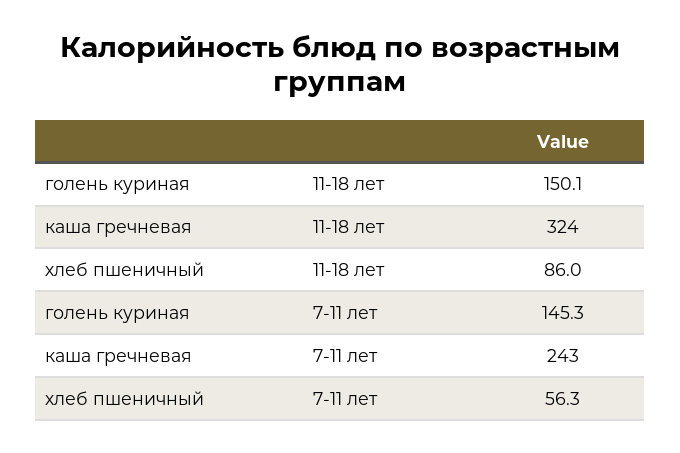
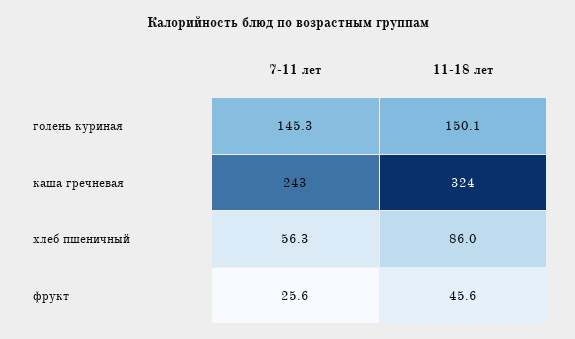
  {
    "голень куриная": {
      "11-18 лет": 150.1,
      "7-11 лет": 145.3
    },
    "каша гречневая": {
      "11-18 лет": 324,
      "7-11 лет": 243
    },
    "хлеб пшеничный": {
      "11-18 лет": 86,
      "7-11 лет": 56.3
-   }
+   },
+   "фрукт": {
+     "7-11 лет": 25.6,
+     "11-18 лет": 45.6
+   }
  }

